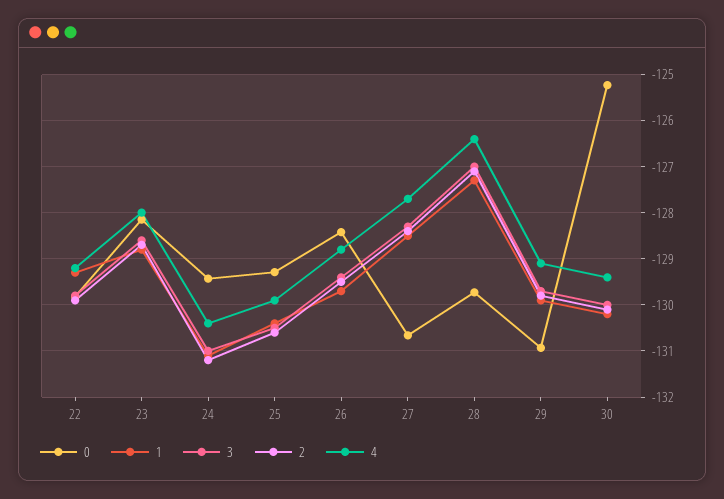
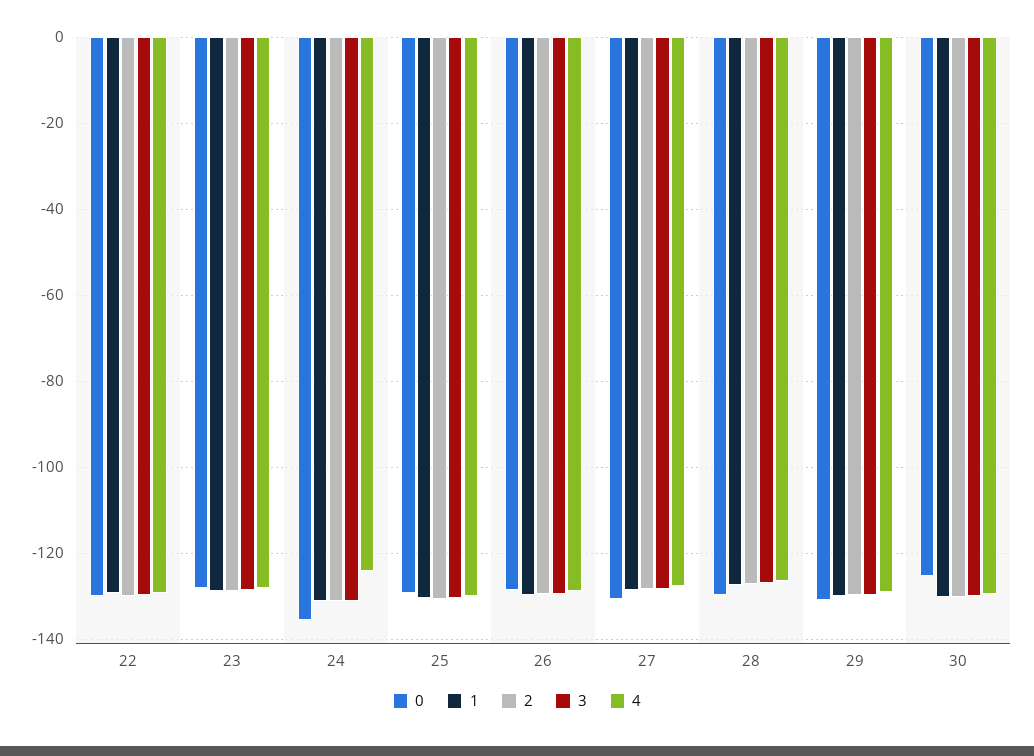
  {
    "0": {
      "22": -129.8,
      "23": -128.2,
-     "24": -129.4,
+     "24": -136,
      "25": -129.2,
      "26": -128.4,
      "27": -130.6,
      "28": -129.8,
      "29": -131,
      "30": -125.2
    },
    "1": {
      "22": -129.4,
      "23": -128.8,
      "24": -131.2,
      "25": -130.4,
      "26": -129.8,
      "27": -128.6,
      "28": -127.4,
      "29": -130,
      "30": -130.2
    },
    "3": {
      "22": -129.8,
      "23": -128.6,
      "24": -131,
      "25": -130.6,
      "26": -129.4,
      "27": -128.4,
      "28": -127,
      "29": -129.8,
      "30": -130
    },
    "2": {
      "22": -130,
      "23": -128.8,
      "24": -131.2,
      "25": -130.6,
      "26": -129.6,
      "27": -128.4,
      "28": -127.2,
      "29": -129.8,
      "30": -130.2
    },
    "4": {
      "22": -129.2,
      "23": -128,
-     "24": -130.4,
+     "24": -124,
      "25": -130,
      "26": -128.8,
      "27": -127.8,
      "28": -126.4,
      "29": -129.2,
      "30": -129.4
    }
  }

